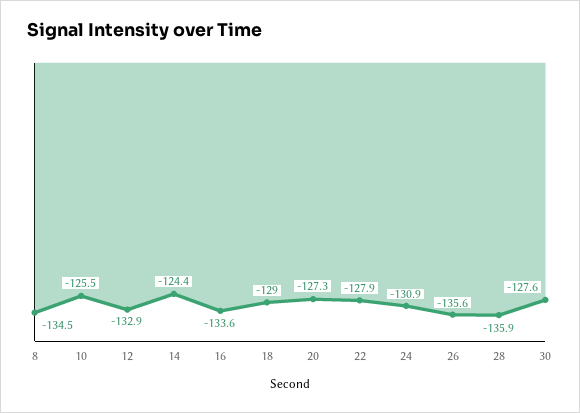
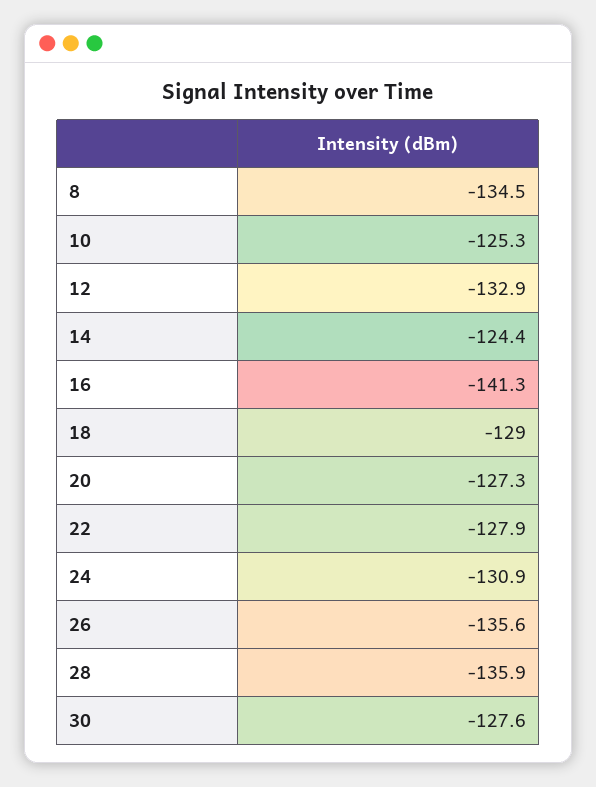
  {
    "8": -134.5,
-   "10": -125.5,
+   "10": -125.3,
    "12": -132.9,
    "14": -124.4,
-   "16": -133.6,
+   "16": -141.3,
    "18": -129,
    "20": -127.3,
    "22": -127.9,
    "24": -130.9,
    "26": -135.6,
    "28": -135.9,
    "30": -127.6
  }

